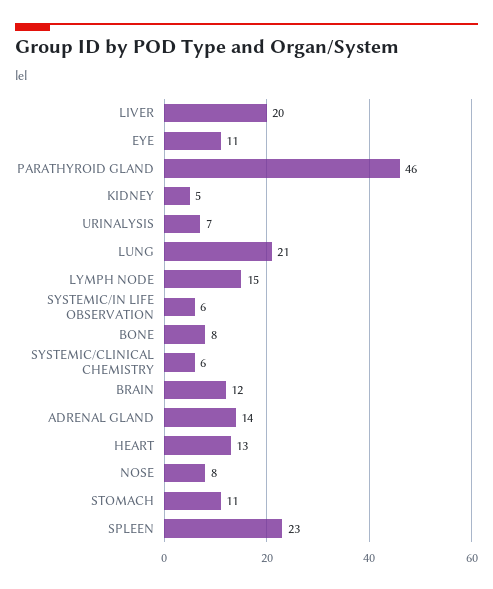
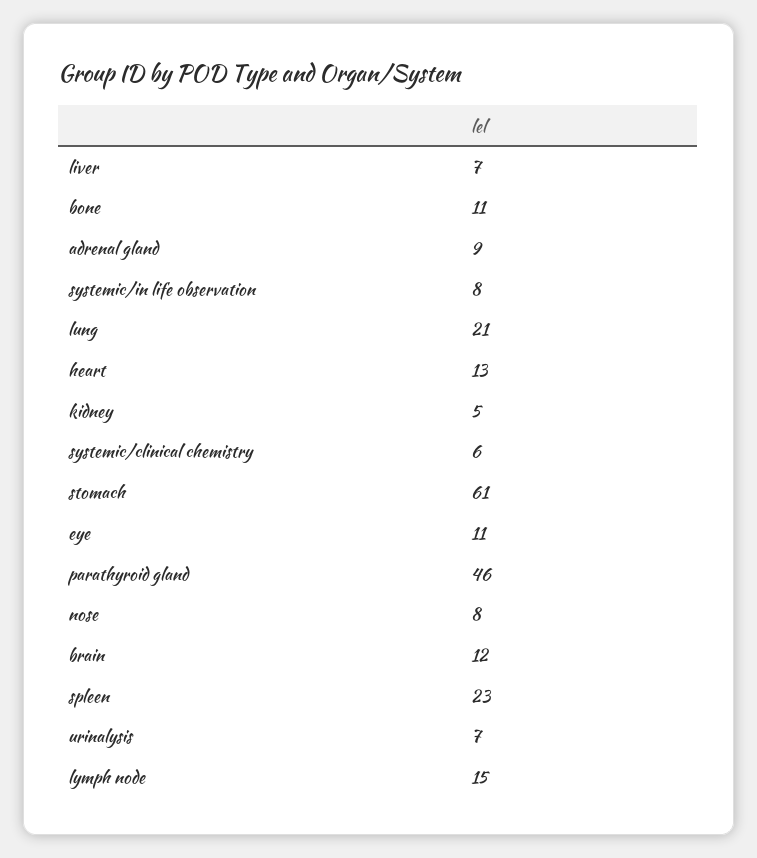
  {
-   "LIVER": 20,
+   "LIVER": 7,
    "EYE": 11,
    "PARATHYROID GLAND": 46,
    "KIDNEY": 5,
    "URINALYSIS": 7,
    "LUNG": 21,
    "LYMPH NODE": 15,
-   "SYSTEMIC/IN LIFE OBSERVATION": 6,
+   "SYSTEMIC/IN LIFE OBSERVATION": 8,
-   "BONE": 8,
+   "BONE": 11,
    "SYSTEMIC/CLINICAL CHEMISTRY": 6,
    "BRAIN": 12,
-   "ADRENAL GLAND": 14,
+   "ADRENAL GLAND": 9,
    "HEART": 13,
    "NOSE": 8,
-   "STOMACH": 11,
+   "STOMACH": 61,
    "SPLEEN": 23
  }

